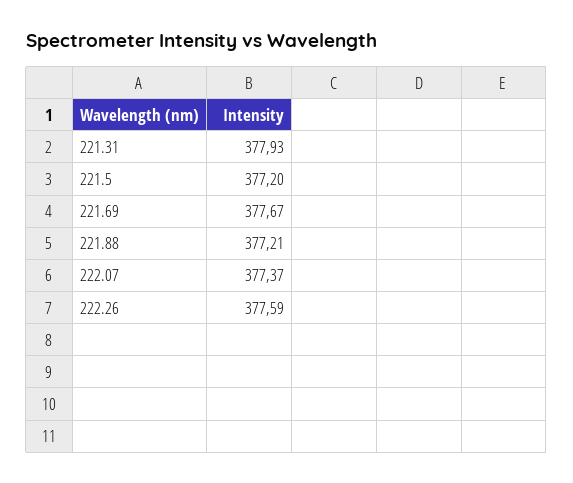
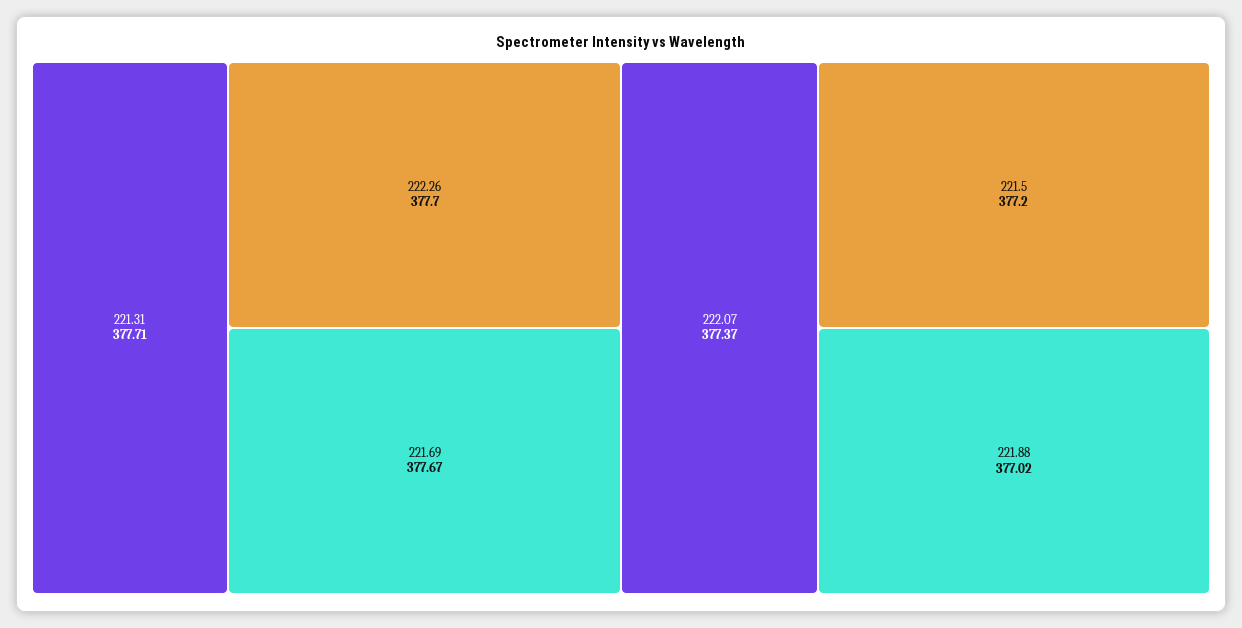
  {
-   "221.31": 377.93,
+   "221.31": 377.71,
    "221.5": 377.2,
    "221.69": 377.67,
-   "221.88": 377.21,
+   "221.88": 377.02,
    "222.07": 377.37,
-   "222.26": 377.59
+   "222.26": 377.7
  }

